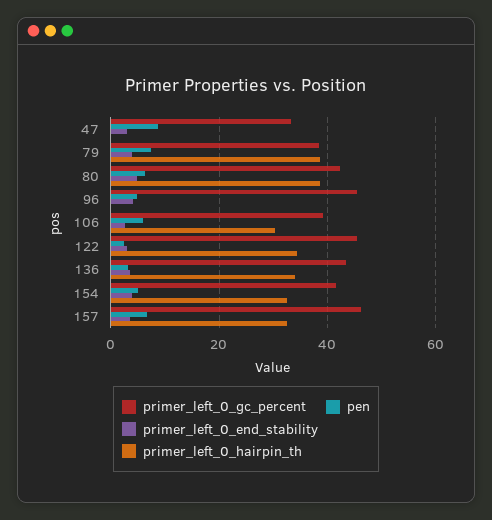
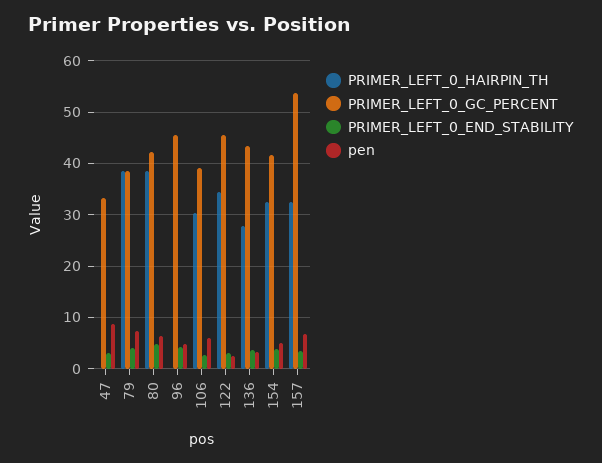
  {
    "primer_left_0_gc_percent": {
      "47": 34,
      "79": 38,
      "80": 42,
      "96": 46,
      "106": 40,
      "122": 46,
      "136": 44,
      "154": 42,
-     "157": 46
+     "157": 54
    },
    "pen": {
      "47": 8,
      "79": 8,
      "80": 6,
      "96": 4,
      "106": 6,
      "122": 2,
      "136": 4,
      "154": 4,
      "157": 6
    },
    "primer_left_0_end_stability": {
      "47": 4,
      "79": 4,
      "80": 4,
      "96": 4,
      "106": 2,
      "122": 4,
      "136": 4,
      "154": 4,
      "157": 4
    },
    "primer_left_0_hairpin_th": {
      "47": 0,
      "79": 38,
      "80": 38,
      "96": 0,
      "106": 30,
      "122": 34,
-     "136": 34,
+     "136": 28,
      "154": 32,
      "157": 32
    }
  }

